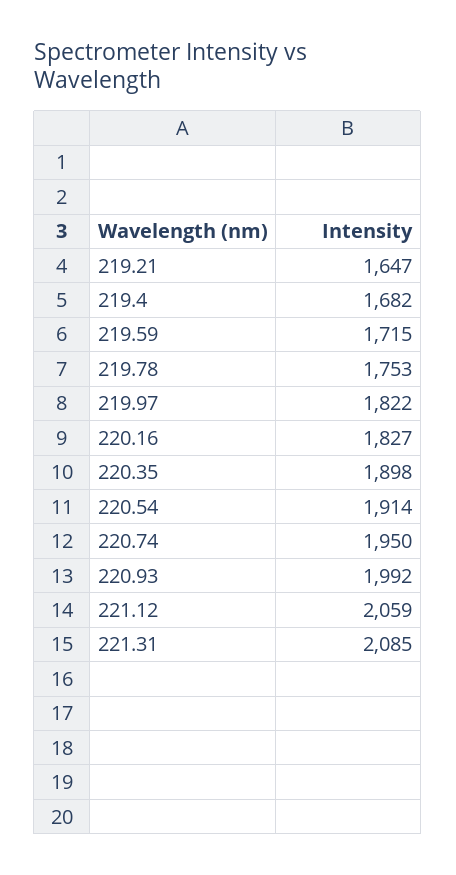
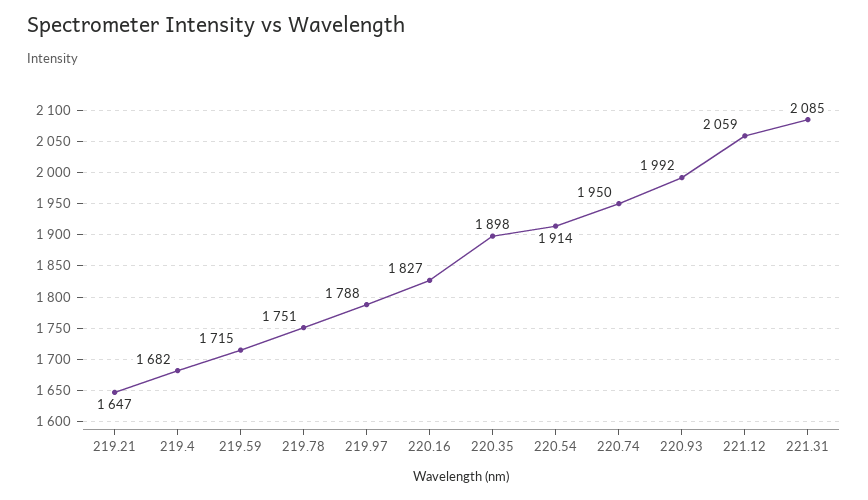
  {
    "219.21": 1647,
    "219.4": 1682,
    "219.59": 1715,
-   "219.78": 1753,
+   "219.78": 1751,
-   "219.97": 1822,
+   "219.97": 1788,
    "220.16": 1827,
    "220.35": 1898,
    "220.54": 1914,
    "220.74": 1950,
    "220.93": 1992,
    "221.12": 2059,
    "221.31": 2085
  }

